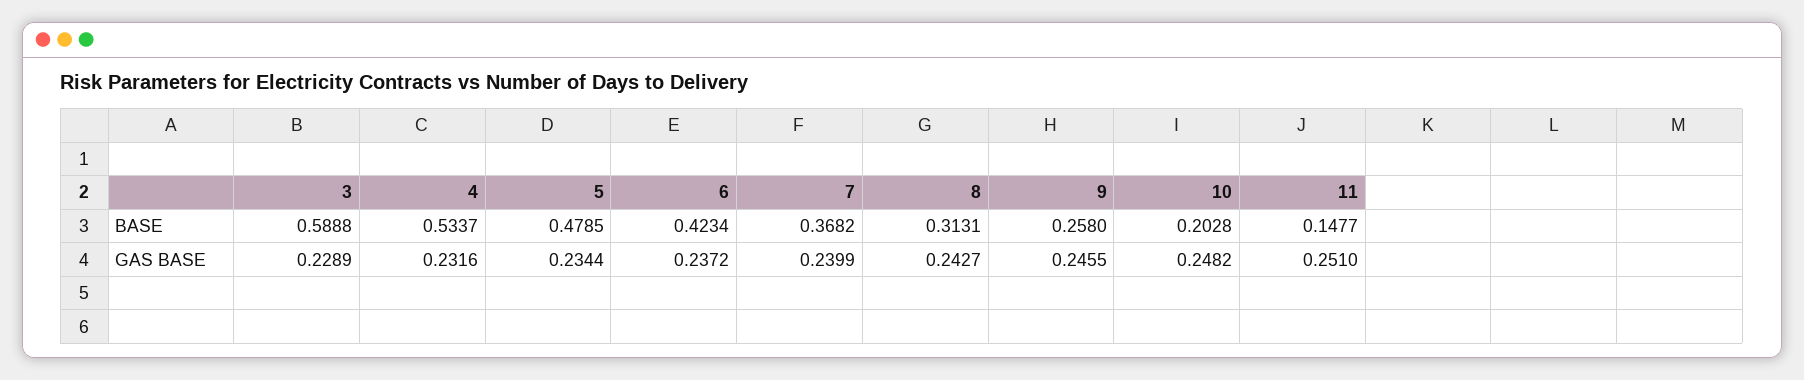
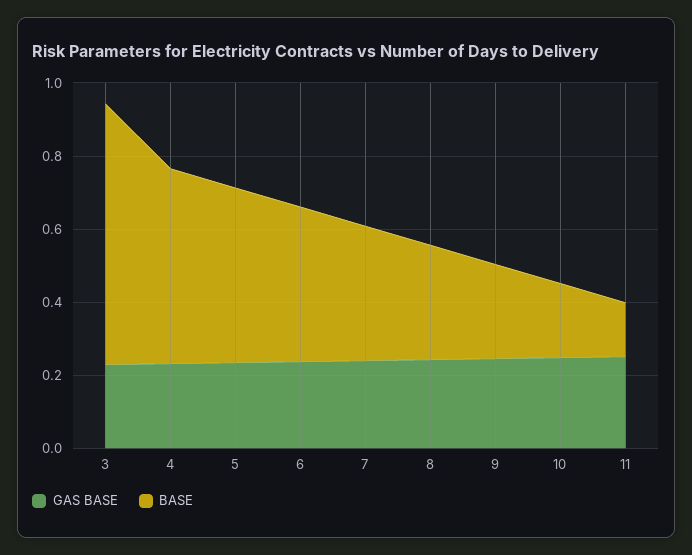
  {
    "BASE": {
-     "3": 0.5888,
+     "3": 0.7,
      "4": 0.5337,
      "5": 0.4785,
      "6": 0.4234,
      "7": 0.3682,
      "8": 0.3131,
      "9": 0.258,
      "10": 0.2028,
      "11": 0.1477
    },
    "GAS BASE": {
      "3": 0.2289,
      "4": 0.2316,
      "5": 0.2344,
      "6": 0.2372,
      "7": 0.2399,
      "8": 0.2427,
      "9": 0.2455,
      "10": 0.2482,
      "11": 0.251
    }
  }

